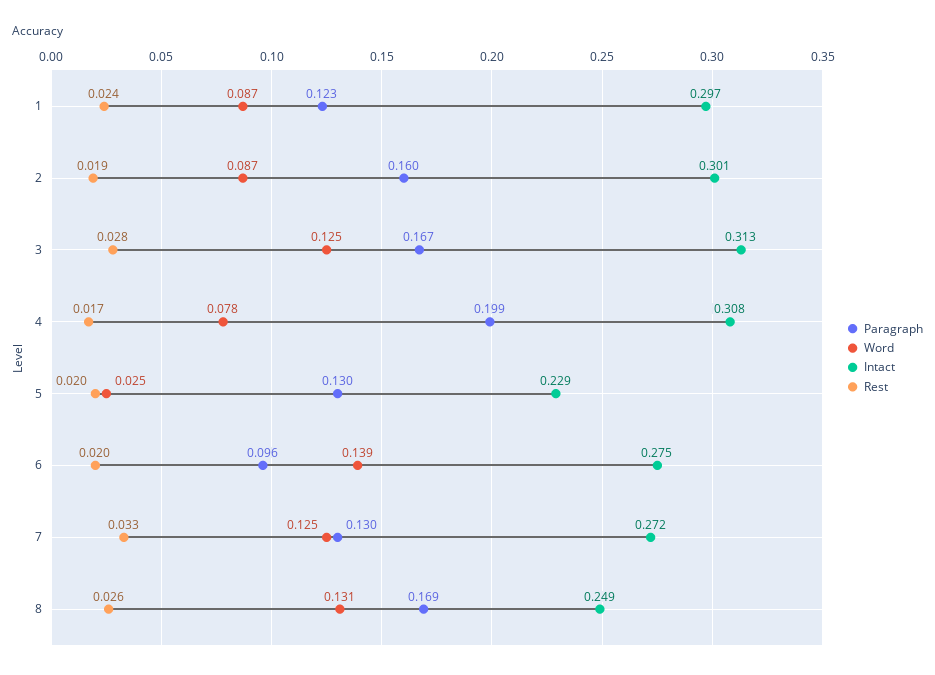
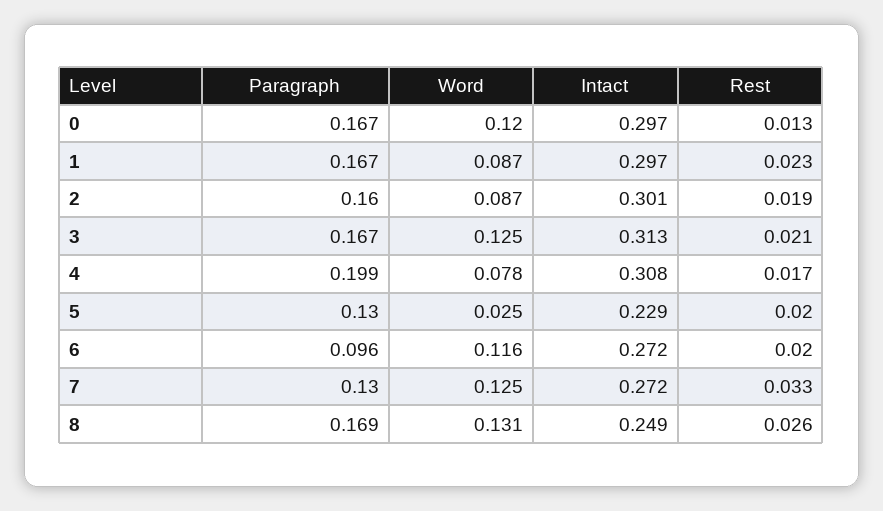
  {
    "Paragraph": {
-     "1": 0.123,
+     "1": 0.167,
      "2": 0.16,
      "3": 0.167,
      "4": 0.199,
      "5": 0.13,
      "6": 0.096,
      "7": 0.13,
-     "8": 0.169
+     "8": 0.169,
+     "0": 0.167
    },
    "Word": {
      "1": 0.087,
      "2": 0.087,
      "3": 0.125,
      "4": 0.078,
      "5": 0.025,
-     "6": 0.139,
+     "6": 0.116,
      "7": 0.125,
-     "8": 0.131
+     "8": 0.131,
+     "0": 0.12
    },
    "Intact": {
      "1": 0.297,
      "2": 0.301,
      "3": 0.313,
      "4": 0.308,
      "5": 0.229,
-     "6": 0.275,
+     "6": 0.272,
      "7": 0.272,
-     "8": 0.249
+     "8": 0.249,
+     "0": 0.297
    },
    "Rest": {
-     "1": 0.024,
+     "1": 0.023,
      "2": 0.019,
-     "3": 0.028,
+     "3": 0.021,
      "4": 0.017,
      "5": 0.02,
      "6": 0.02,
      "7": 0.033,
-     "8": 0.026
+     "8": 0.026,
+     "0": 0.013
    }
  }

